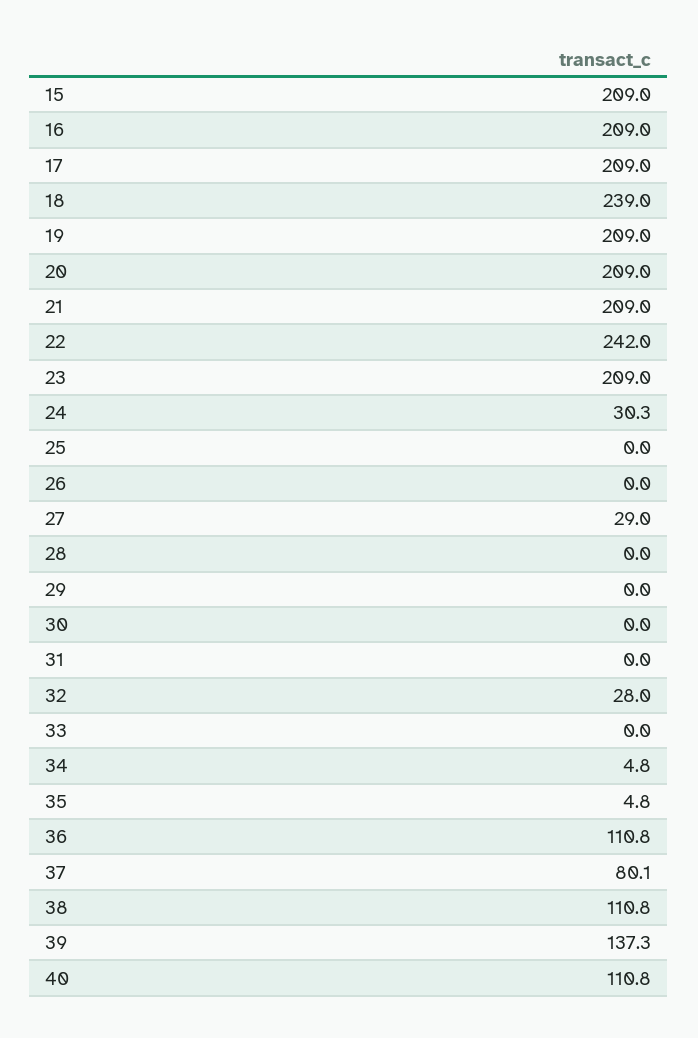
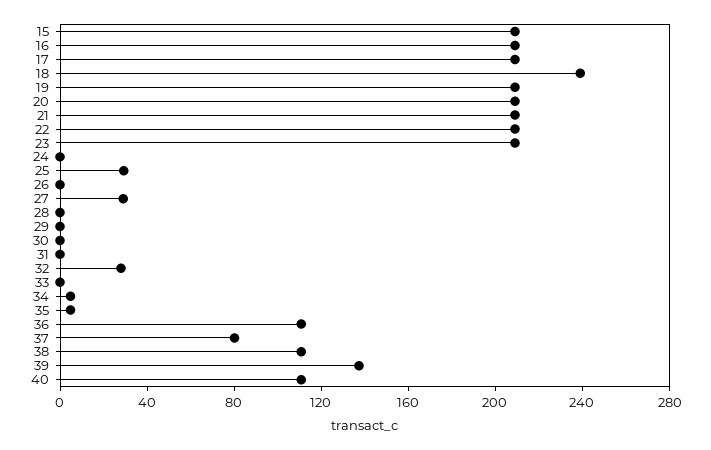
  {
    "15": 209,
    "16": 209,
    "17": 209,
    "18": 239,
    "19": 209,
    "20": 209,
    "21": 209,
-   "22": 242,
+   "22": 210,
    "23": 209,
-   "24": 30.3,
+   "24": 0,
-   "25": 0,
+   "25": 30,
    "26": 0,
    "27": 29,
    "28": 0,
    "29": 0,
    "30": 0,
    "31": 0,
    "32": 28,
    "33": 0,
    "34": 4.8,
    "35": 4.8,
    "36": 110.8,
    "37": 80.1,
    "38": 110.8,
    "39": 137.3,
    "40": 110.8
  }

